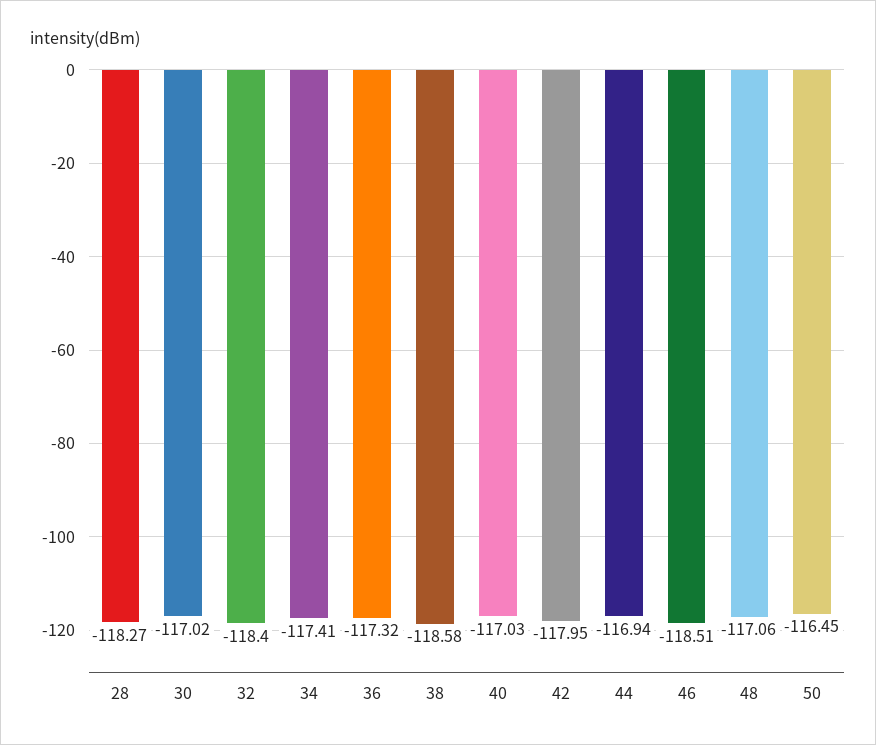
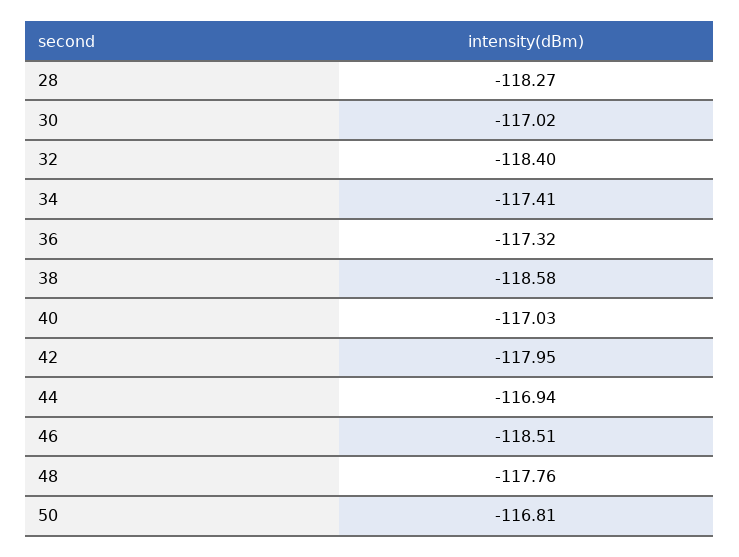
  {
    "28": -118.27,
    "30": -117.02,
    "32": -118.4,
    "34": -117.41,
    "36": -117.32,
    "38": -118.58,
    "40": -117.03,
    "42": -117.95,
    "44": -116.94,
    "46": -118.51,
-   "48": -117.06,
+   "48": -117.76,
-   "50": -116.45
+   "50": -116.81
  }

